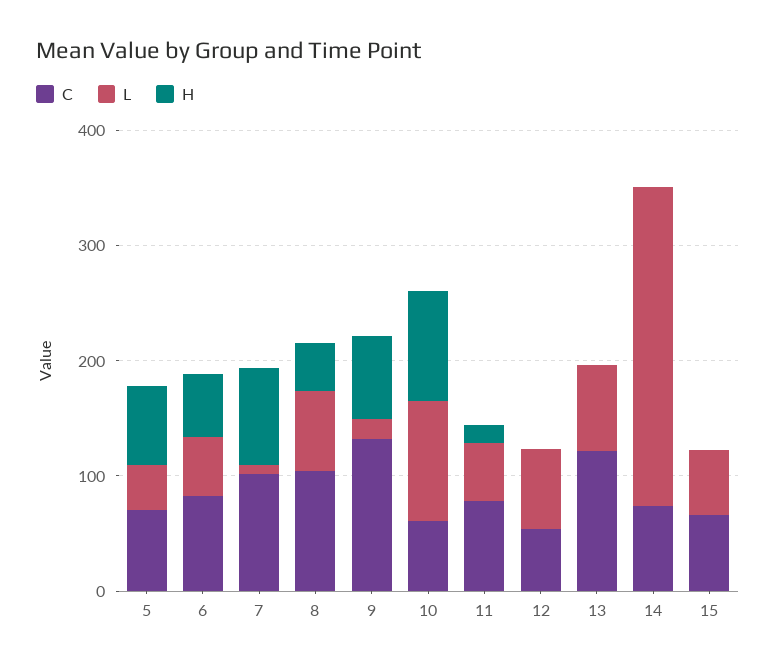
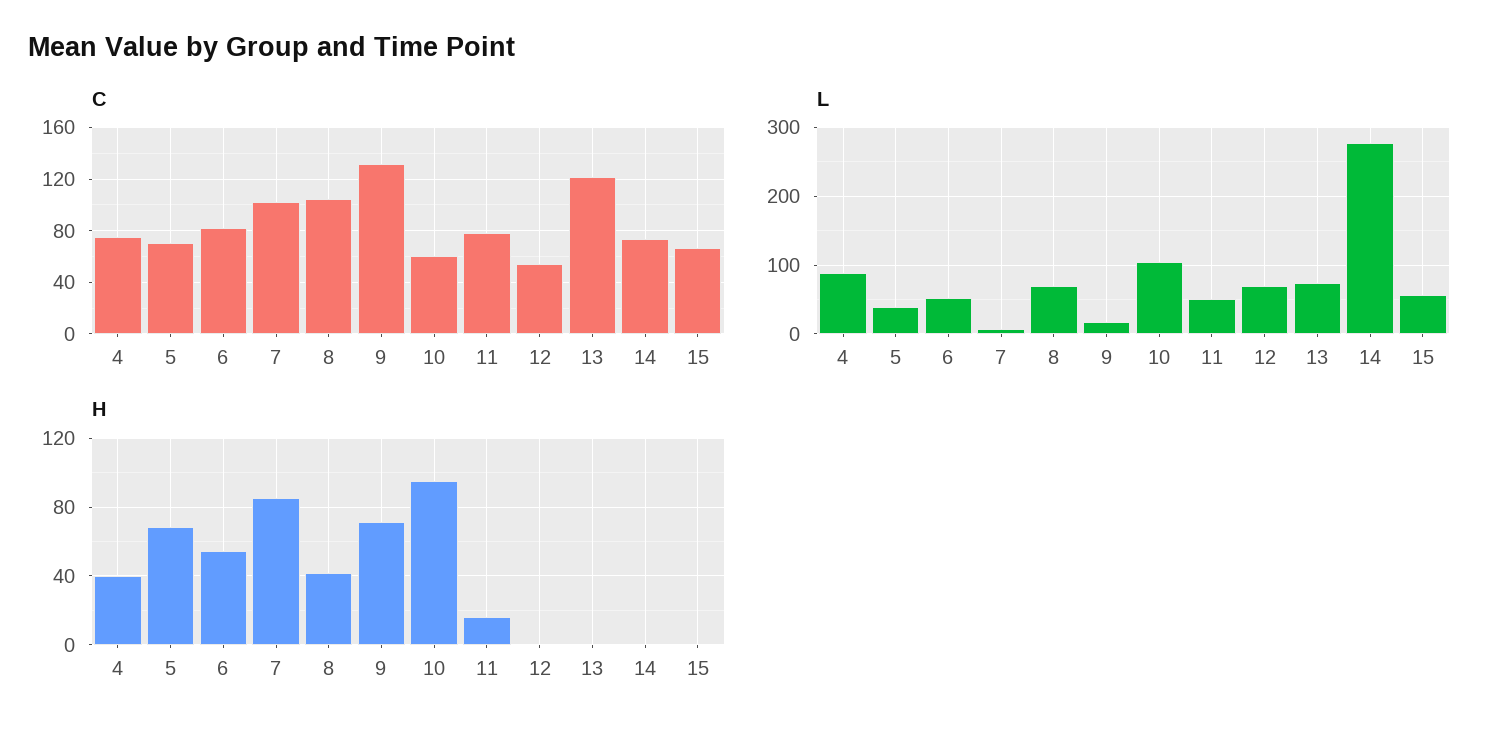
  {
    "C": {
      "5": 70,
      "6": 80,
      "7": 100,
      "8": 105,
      "9": 130,
      "10": 60,
      "11": 80,
      "12": 55,
      "13": 120,
      "14": 75,
-     "15": 65
+     "15": 65,
+     "4": 75
    },
    "L": {
      "5": 40,
      "6": 50,
      "7": 10,
      "8": 70,
      "9": 20,
      "10": 100,
      "11": 50,
      "12": 70,
      "13": 70,
      "14": 280,
-     "15": 60
+     "15": 60,
+     "4": 90
    },
    "H": {
      "5": 70,
      "6": 55,
      "7": 85,
      "8": 40,
      "9": 70,
      "10": 95,
      "11": 15,
      "12": 0,
      "13": 0,
      "14": 0,
-     "15": 0
+     "15": 0,
+     "4": 40
    }
  }

